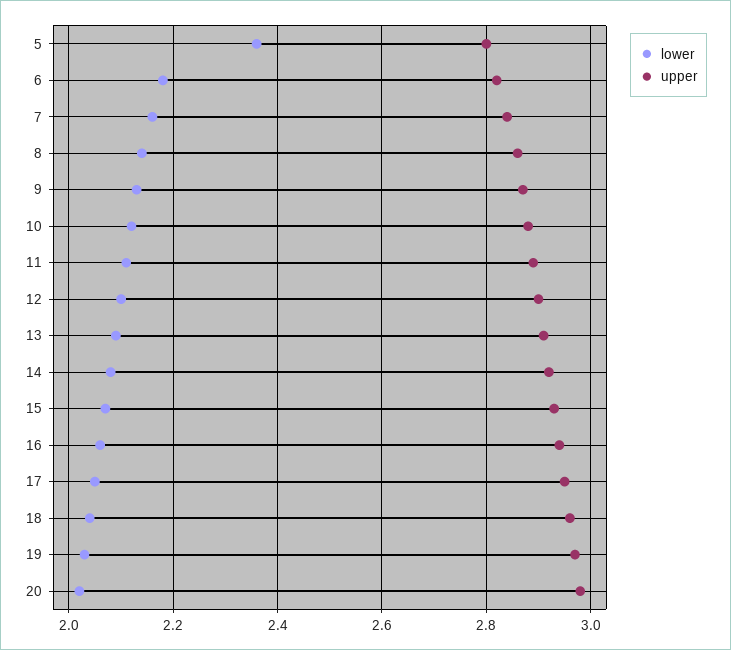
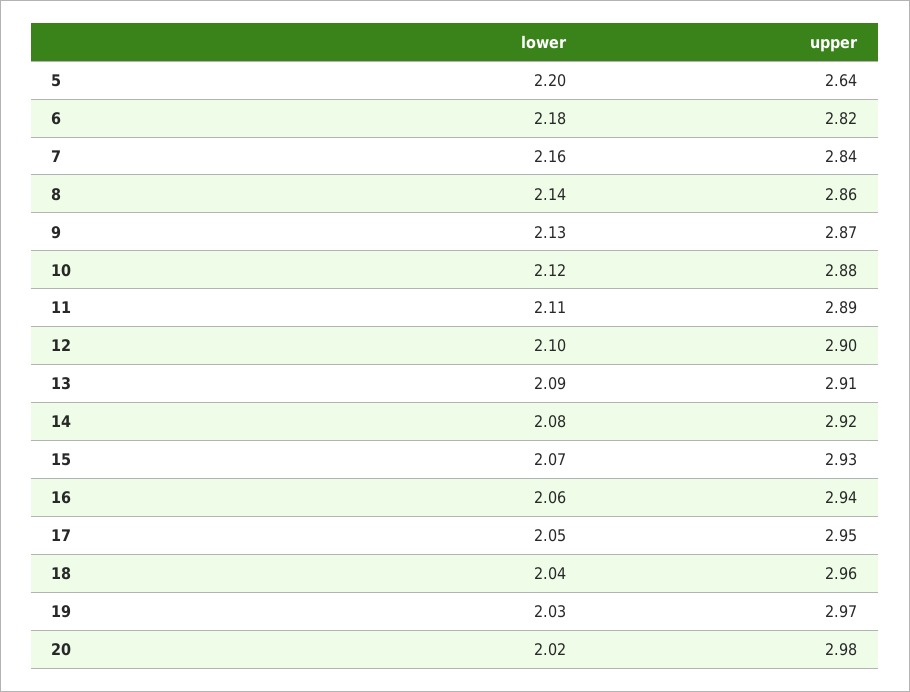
  {
    "lower": {
-     "5": 2.35,
+     "5": 2.2,
      "6": 2.18,
      "7": 2.16,
      "8": 2.14,
      "9": 2.13,
      "10": 2.12,
      "11": 2.11,
      "12": 2.1,
      "13": 2.09,
      "14": 2.08,
      "15": 2.07,
      "16": 2.06,
      "17": 2.05,
      "18": 2.04,
      "19": 2.03,
      "20": 2.02
    },
    "upper": {
-     "5": 2.8,
+     "5": 2.64,
      "6": 2.82,
      "7": 2.84,
      "8": 2.86,
      "9": 2.87,
      "10": 2.88,
      "11": 2.89,
      "12": 2.9,
      "13": 2.91,
      "14": 2.92,
      "15": 2.93,
      "16": 2.94,
      "17": 2.95,
      "18": 2.96,
      "19": 2.97,
      "20": 2.98
    }
  }

